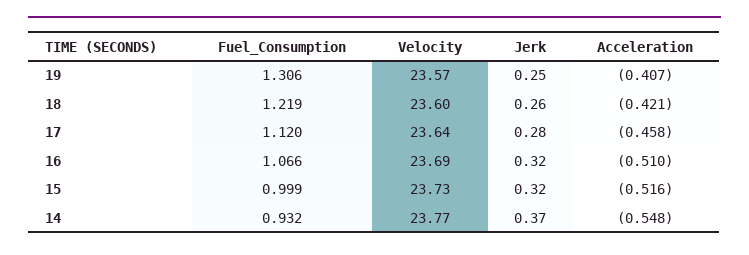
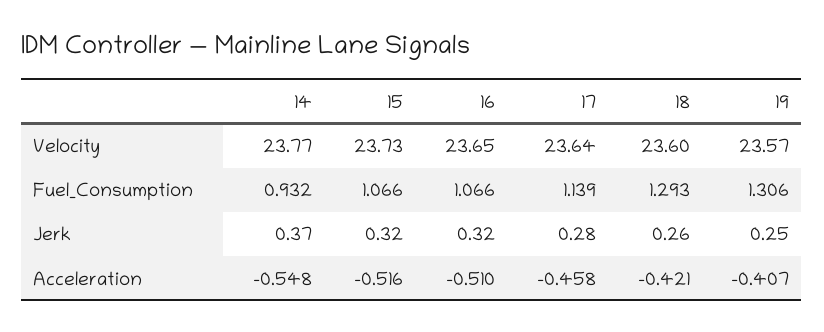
  {
    "Fuel_Consumption": {
      "19": 1.306,
-     "18": 1.219,
+     "18": 1.293,
-     "17": 1.12,
+     "17": 1.139,
      "16": 1.066,
-     "15": 0.999,
+     "15": 1.066,
      "14": 0.932
    },
    "Velocity": {
      "19": 23.57,
      "18": 23.6,
      "17": 23.64,
-     "16": 23.69,
+     "16": 23.65,
      "15": 23.73,
      "14": 23.77
    },
    "Jerk": {
      "19": 0.25,
      "18": 0.26,
      "17": 0.28,
      "16": 0.32,
      "15": 0.32,
      "14": 0.37
    },
    "Acceleration": {
      "19": -0.407,
      "18": -0.421,
      "17": -0.458,
      "16": -0.51,
      "15": -0.516,
      "14": -0.548
    }
  }

